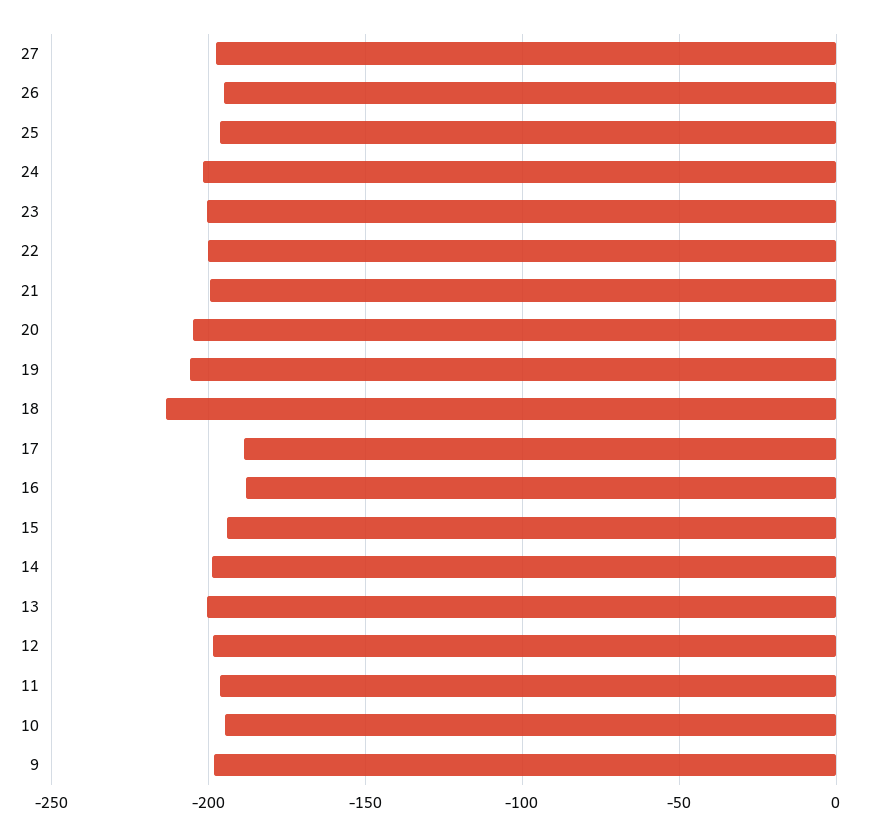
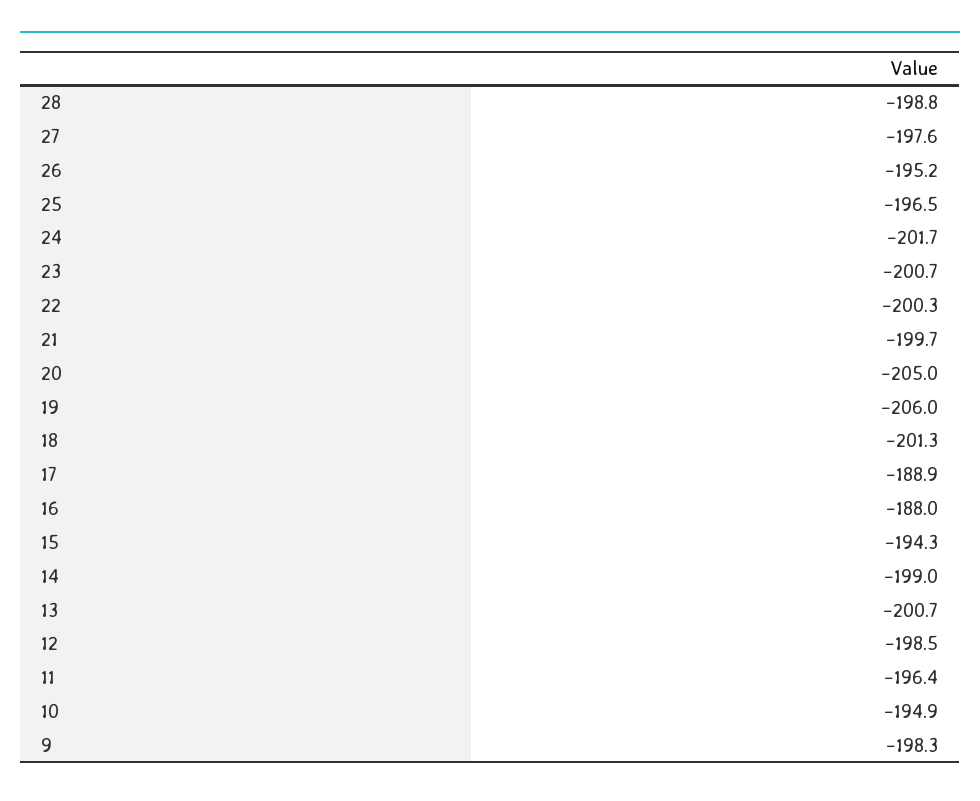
  {
    "27": -197.6,
    "26": -195.2,
    "25": -196.5,
    "24": -201.7,
    "23": -200.7,
    "22": -200.3,
    "21": -199.7,
    "20": -205,
    "19": -206,
-   "18": -215,
+   "18": -201.3,
    "17": -188.9,
    "16": -188,
    "15": -194.3,
    "14": -199,
    "13": -200.7,
    "12": -198.5,
    "11": -196.4,
    "10": -194.9,
-   "9": -198.3
+   "9": -198.3,
+   "28": -198.8
  }

